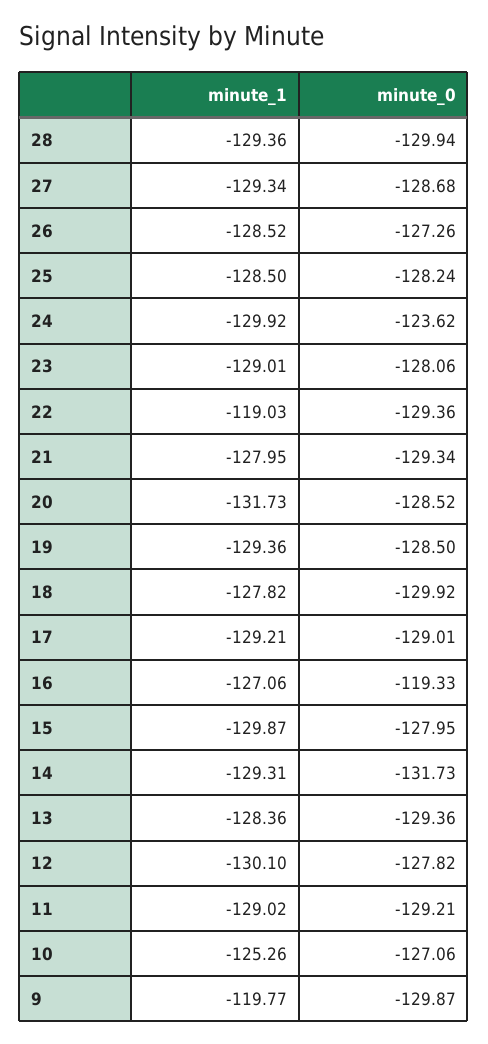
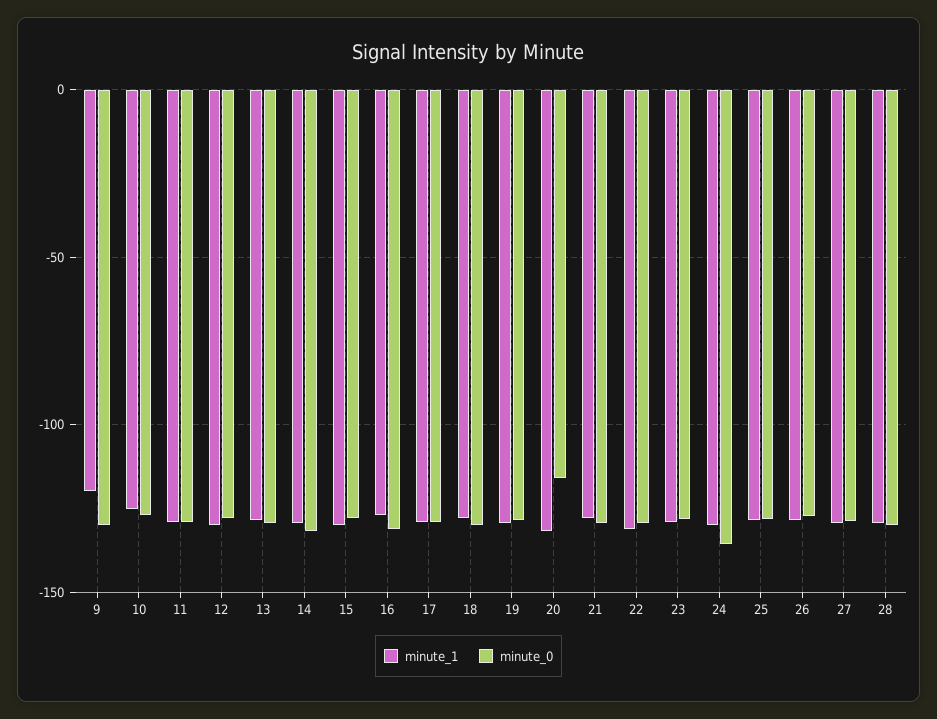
  {
    "minute_1": {
      "28": -129.36,
      "27": -129.34,
      "26": -128.52,
      "25": -128.5,
      "24": -129.92,
      "23": -129.01,
-     "22": -119.03,
+     "22": -130,
      "21": -127.95,
      "20": -131.73,
      "19": -129.36,
      "18": -127.82,
      "17": -129.21,
      "16": -127.06,
      "15": -129.87,
      "14": -129.31,
      "13": -128.36,
      "12": -130.1,
      "11": -129.02,
      "10": -125.26,
      "9": -119.77
    },
    "minute_0": {
      "28": -129.94,
      "27": -128.68,
      "26": -127.26,
      "25": -128.24,
-     "24": -123.62,
+     "24": -135,
      "23": -128.06,
      "22": -129.36,
      "21": -129.34,
-     "20": -128.52,
+     "20": -115,
      "19": -128.5,
      "18": -129.92,
      "17": -129.01,
-     "16": -119.33,
+     "16": -130,
      "15": -127.95,
      "14": -131.73,
      "13": -129.36,
      "12": -127.82,
      "11": -129.21,
      "10": -127.06,
      "9": -129.87
    }
  }

